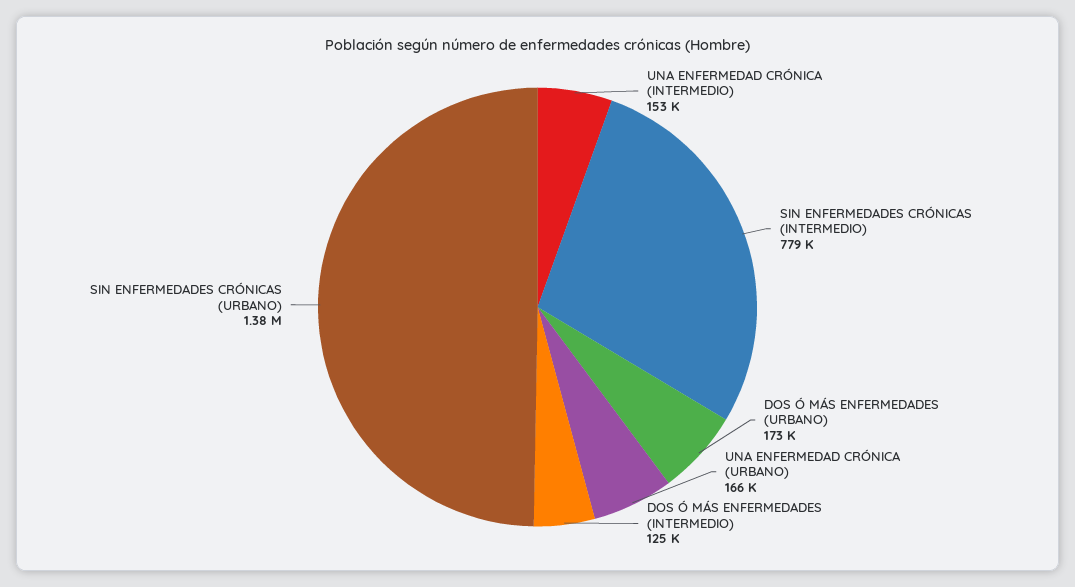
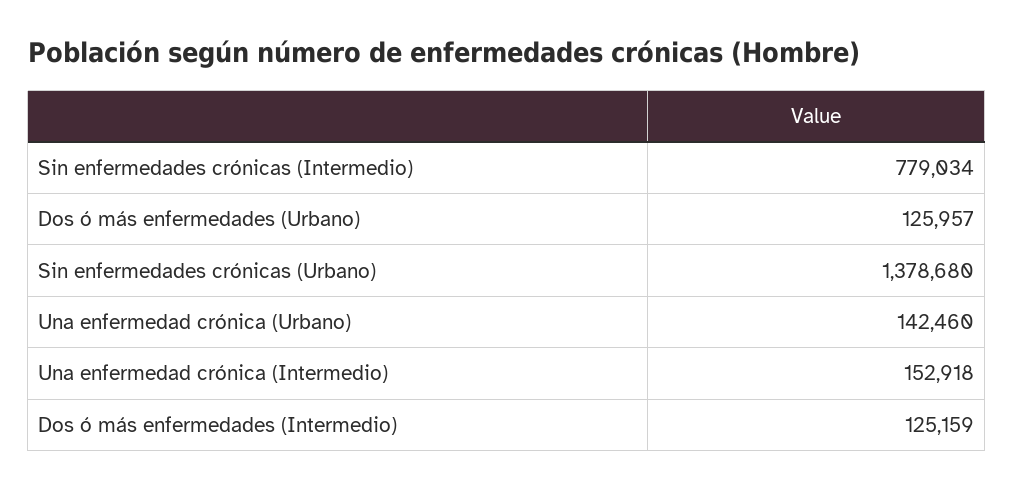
  {
    "UNA ENFERMEDAD CRÓNICA (INTERMEDIO)": 152918,
    "SIN ENFERMEDADES CRÓNICAS (INTERMEDIO)": 779034,
-   "DOS Ó MÁS ENFERMEDADES (URBANO)": 173000,
+   "DOS Ó MÁS ENFERMEDADES (URBANO)": 125957,
-   "UNA ENFERMEDAD CRÓNICA (URBANO)": 166000,
+   "UNA ENFERMEDAD CRÓNICA (URBANO)": 142460,
    "DOS Ó MÁS ENFERMEDADES (INTERMEDIO)": 125159,
    "SIN ENFERMEDADES CRÓNICAS (URBANO)": 1378680
  }

